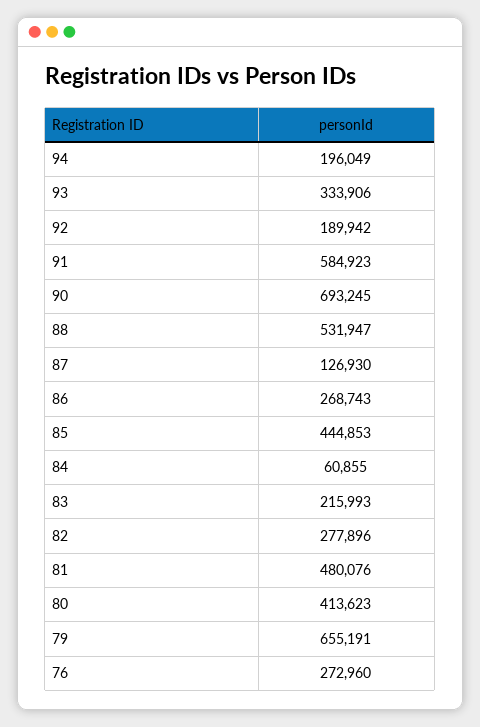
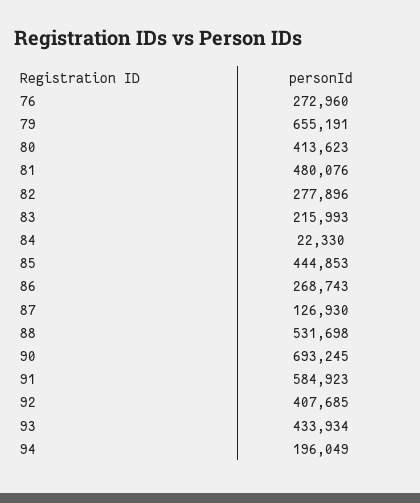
  {
    "94": 196049,
-   "93": 333906,
+   "93": 433934,
-   "92": 189942,
+   "92": 407685,
    "91": 584923,
    "90": 693245,
-   "88": 531947,
+   "88": 531698,
    "87": 126930,
    "86": 268743,
    "85": 444853,
-   "84": 60855,
+   "84": 22330,
    "83": 215993,
    "82": 277896,
    "81": 480076,
    "80": 413623,
    "79": 655191,
    "76": 272960
  }

